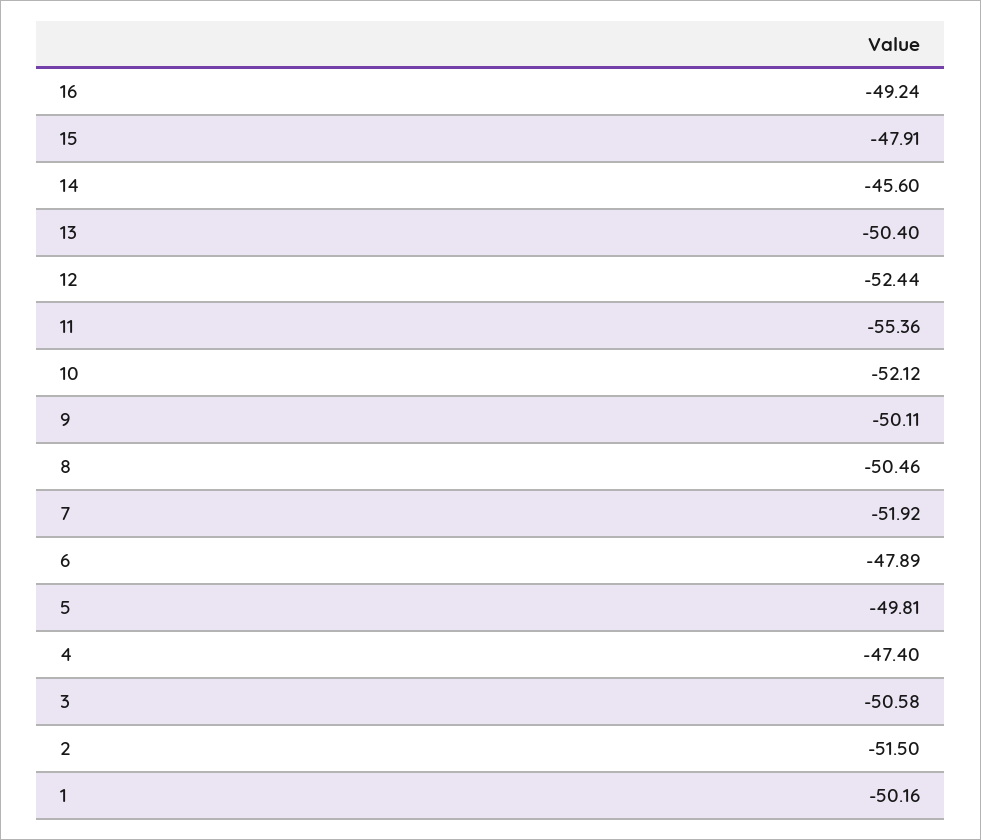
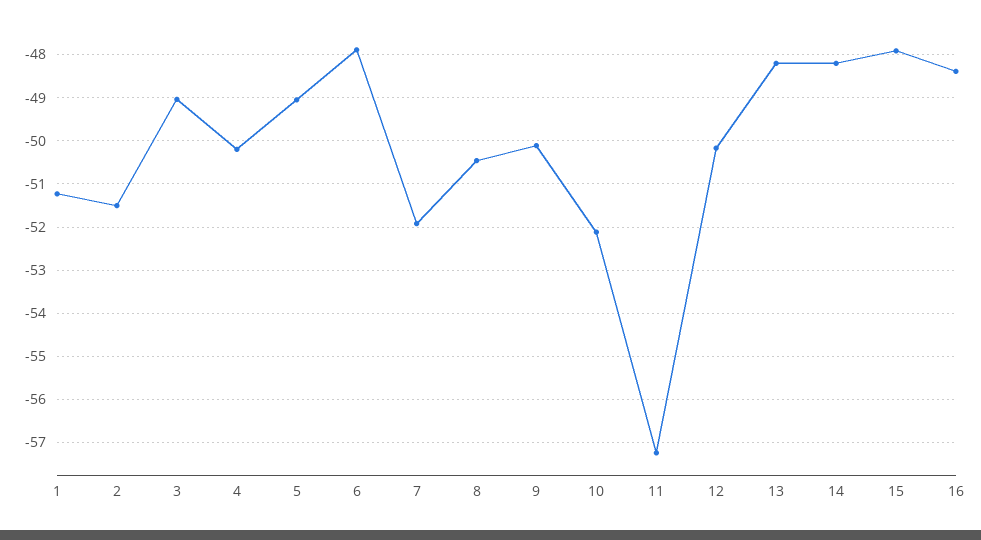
  {
-   "16": -49.24,
+   "16": -48.4,
    "15": -47.91,
-   "14": -45.6,
+   "14": -48.2,
-   "13": -50.4,
+   "13": -48.2,
-   "12": -52.44,
+   "12": -50.2,
-   "11": -55.36,
+   "11": -57.2,
    "10": -52.12,
    "9": -50.11,
    "8": -50.46,
    "7": -51.92,
    "6": -47.89,
-   "5": -49.81,
+   "5": -49,
-   "4": -47.4,
+   "4": -50.2,
-   "3": -50.58,
+   "3": -49,
    "2": -51.5,
-   "1": -50.16
+   "1": -51.2
  }

